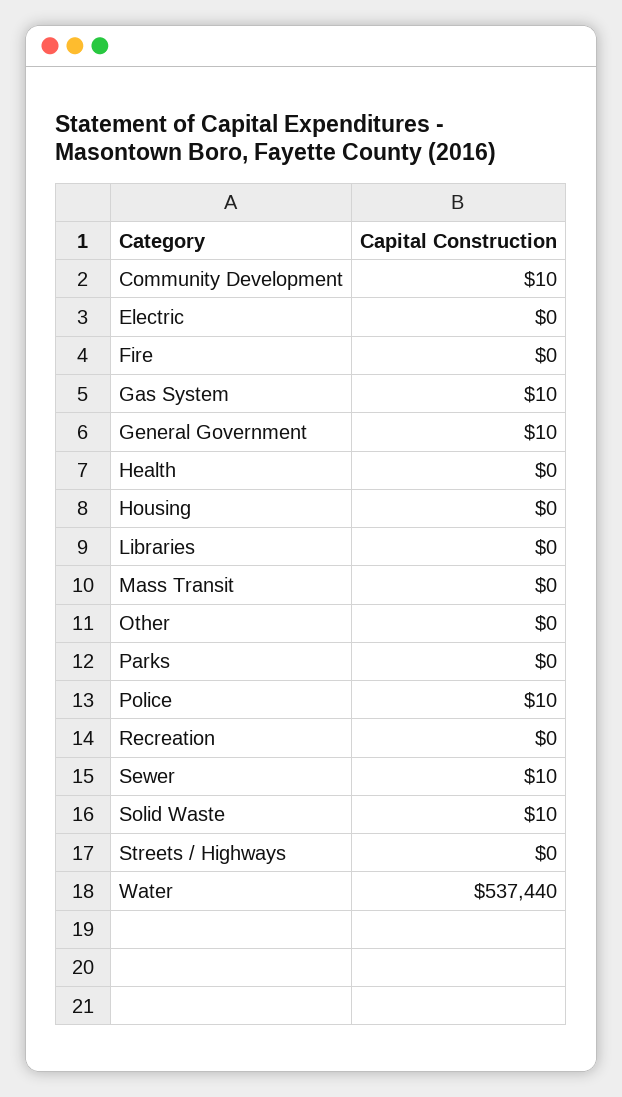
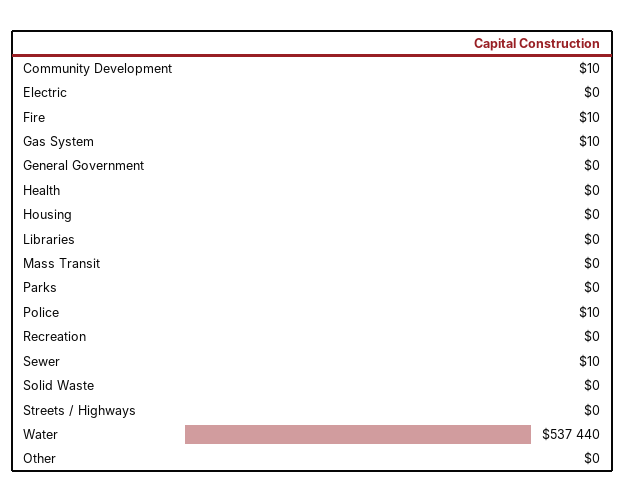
  {
    "Community Development": 10,
    "Electric": 0,
-   "Fire": 0,
+   "Fire": 10,
    "Gas System": 10,
-   "General Government": 10,
+   "General Government": 0,
    "Health": 0,
    "Housing": 0,
    "Libraries": 0,
    "Mass Transit": 0,
    "Other": 0,
    "Parks": 0,
    "Police": 10,
    "Recreation": 0,
    "Sewer": 10,
-   "Solid Waste": 10,
+   "Solid Waste": 0,
    "Streets / Highways": 0,
    "Water": 537440
  }

